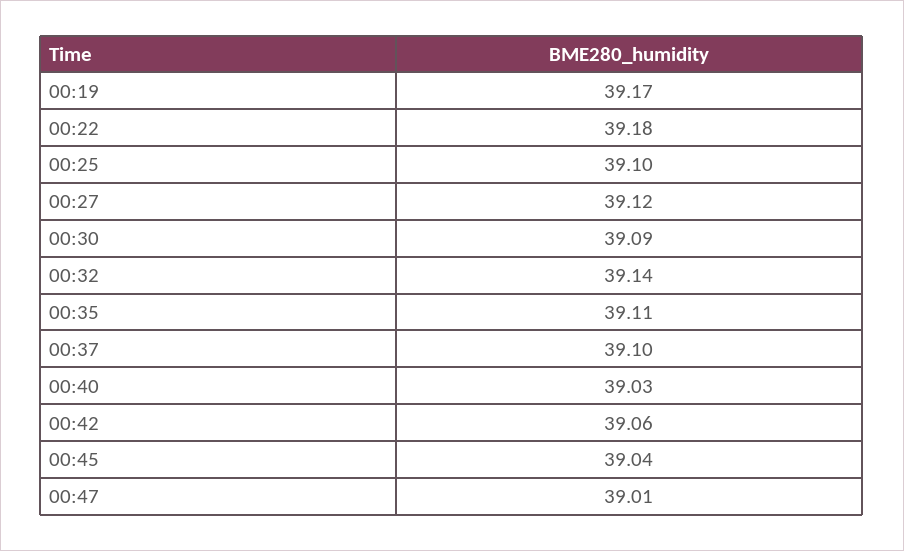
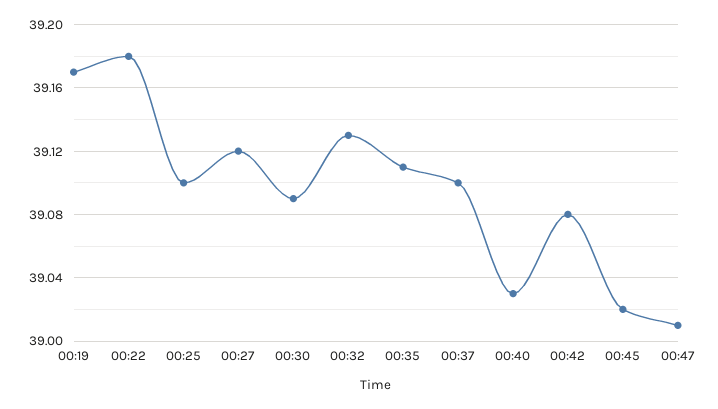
  {
    "00:19": 39.17,
    "00:22": 39.18,
    "00:25": 39.1,
    "00:27": 39.12,
    "00:30": 39.09,
-   "00:32": 39.14,
+   "00:32": 39.13,
    "00:35": 39.11,
    "00:37": 39.1,
    "00:40": 39.03,
-   "00:42": 39.06,
+   "00:42": 39.08,
-   "00:45": 39.04,
+   "00:45": 39.02,
    "00:47": 39.01
  }

